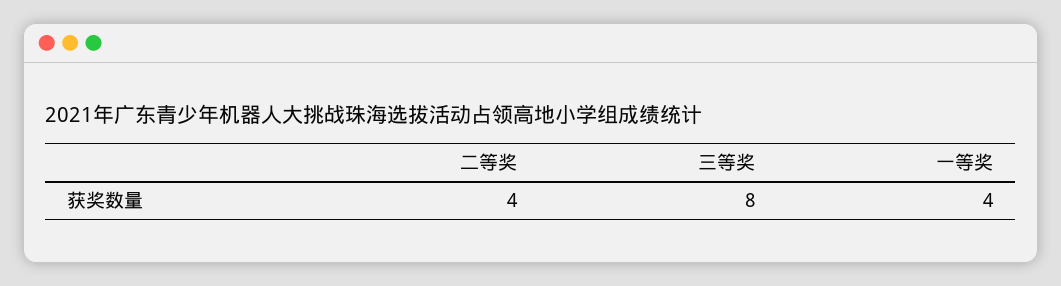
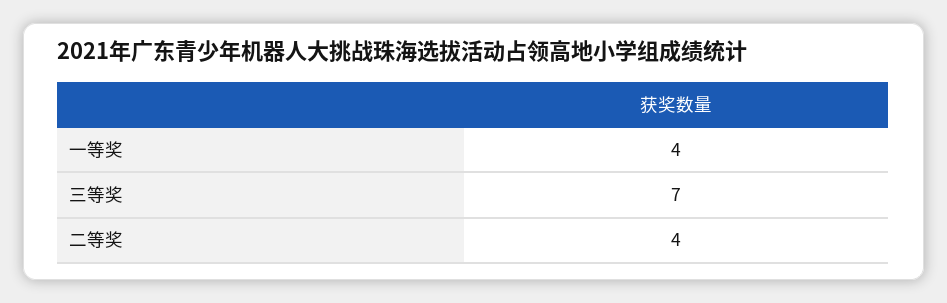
  {
    "二等奖": 4,
-   "三等奖": 8,
+   "三等奖": 7,
    "一等奖": 4
  }

